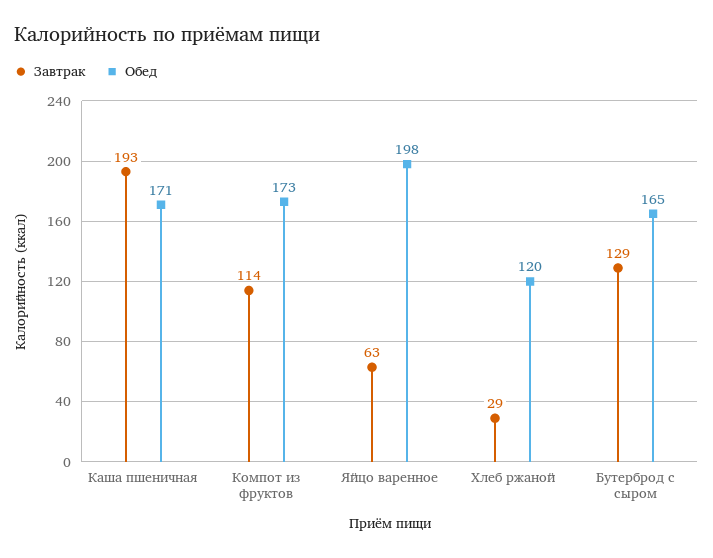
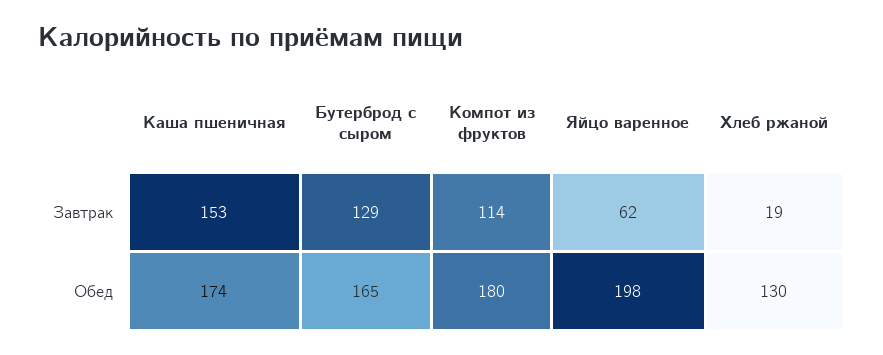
  {
    "Завтрак": {
-     "Каша пшеничная": 193,
+     "Каша пшеничная": 153,
      "Компот из фруктов": 114,
-     "Яйцо варенное": 63,
+     "Яйцо варенное": 62,
-     "Хлеб ржаной": 29,
+     "Хлеб ржаной": 19,
      "Бутерброд с сыром": 129
    },
    "Обед": {
-     "Каша пшеничная": 171,
+     "Каша пшеничная": 174,
-     "Компот из фруктов": 173,
+     "Компот из фруктов": 180,
      "Яйцо варенное": 198,
-     "Хлеб ржаной": 120,
+     "Хлеб ржаной": 130,
      "Бутерброд с сыром": 165
    }
  }

